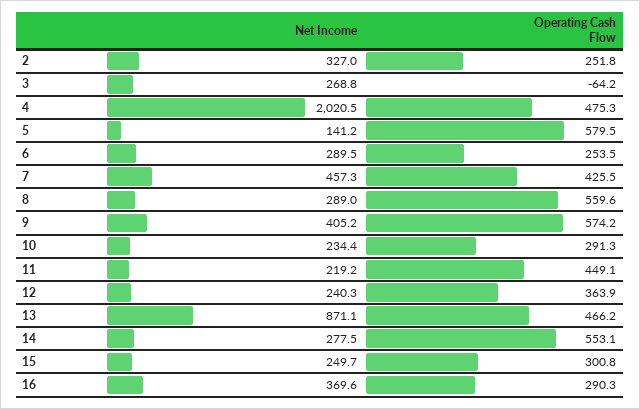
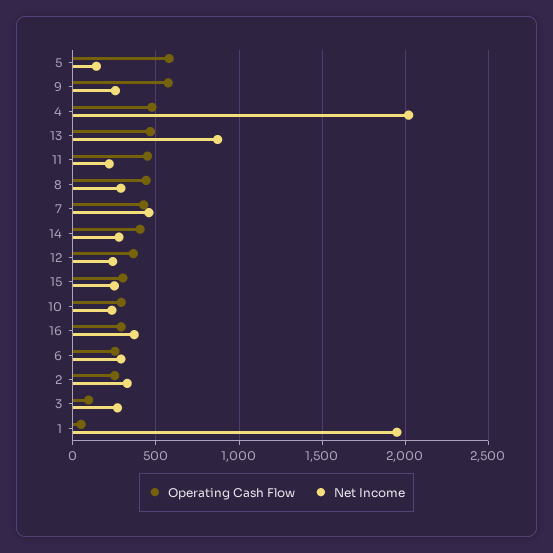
  {
    "Net Income": {
      "2": 327,
      "3": 268.8,
      "4": 2020.5,
      "5": 141.2,
      "6": 289.5,
      "7": 457.3,
      "8": 289,
-     "9": 405.2,
+     "9": 250,
      "10": 234.4,
      "11": 219.2,
      "12": 240.3,
      "13": 871.1,
      "14": 277.5,
      "15": 249.7,
-     "16": 369.6
+     "16": 369.6,
+     "1": 1950
    },
    "Operating Cash Flow": {
      "2": 251.8,
-     "3": -64.2,
+     "3": 100,
      "4": 475.3,
      "5": 579.5,
      "6": 253.5,
      "7": 425.5,
-     "8": 559.6,
+     "8": 450,
      "9": 574.2,
      "10": 291.3,
      "11": 449.1,
      "12": 363.9,
      "13": 466.2,
-     "14": 553.1,
+     "14": 400,
      "15": 300.8,
-     "16": 290.3
+     "16": 290.3,
+     "1": 50
    }
  }

